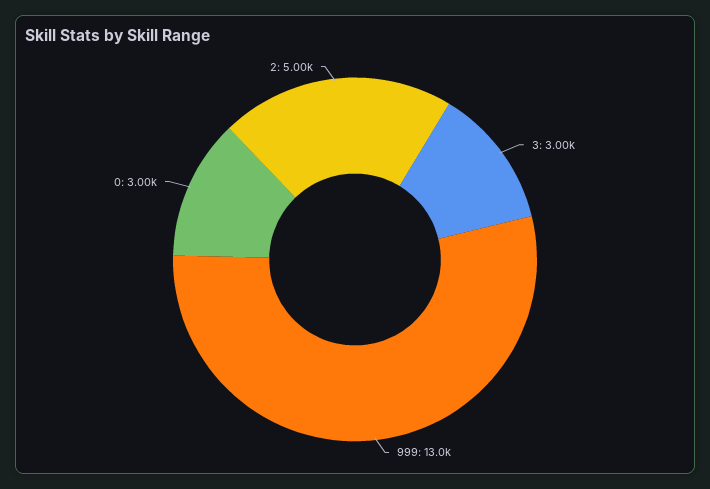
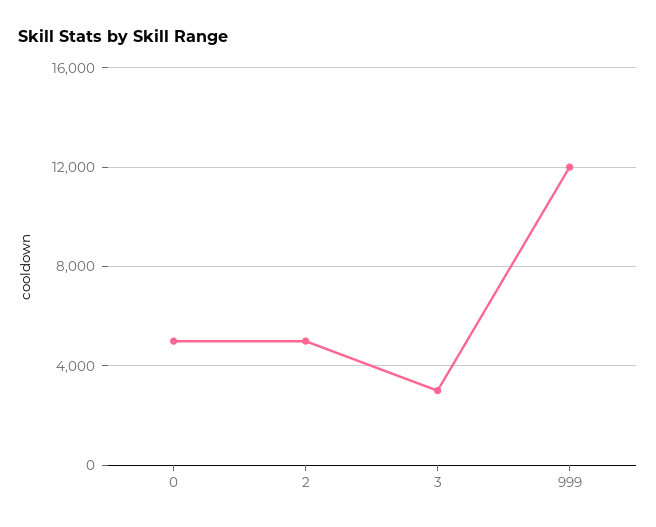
  {
    "3": 3000,
-   "999": 13000,
+   "999": 12000,
-   "0": 3000,
+   "0": 5000,
    "2": 5000
  }

